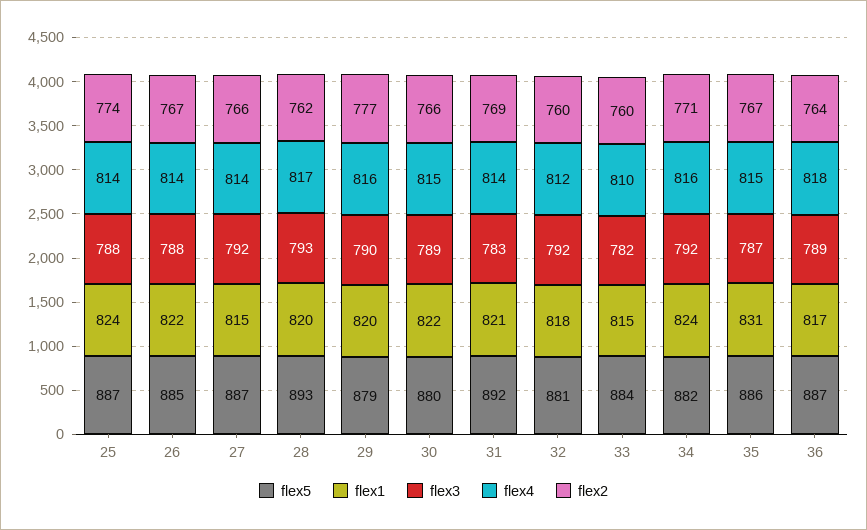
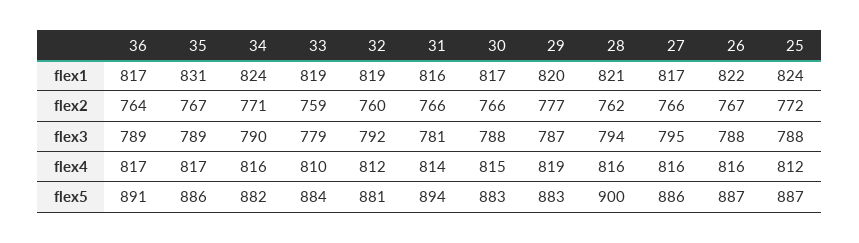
  {
    "flex5": {
      "25": 887,
-     "26": 885,
+     "26": 887,
-     "27": 887,
+     "27": 886,
-     "28": 893,
+     "28": 900,
-     "29": 879,
+     "29": 883,
-     "30": 880,
+     "30": 883,
-     "31": 892,
+     "31": 894,
      "32": 881,
      "33": 884,
      "34": 882,
      "35": 886,
-     "36": 887
+     "36": 891
    },
    "flex1": {
      "25": 824,
      "26": 822,
-     "27": 815,
+     "27": 817,
-     "28": 820,
+     "28": 821,
      "29": 820,
-     "30": 822,
+     "30": 817,
-     "31": 821,
+     "31": 816,
-     "32": 818,
+     "32": 819,
-     "33": 815,
+     "33": 819,
      "34": 824,
      "35": 831,
      "36": 817
    },
    "flex3": {
      "25": 788,
      "26": 788,
-     "27": 792,
+     "27": 795,
-     "28": 793,
+     "28": 794,
-     "29": 790,
+     "29": 787,
-     "30": 789,
+     "30": 788,
-     "31": 783,
+     "31": 781,
      "32": 792,
-     "33": 782,
+     "33": 779,
-     "34": 792,
+     "34": 790,
-     "35": 787,
+     "35": 789,
      "36": 789
    },
    "flex4": {
-     "25": 814,
+     "25": 812,
-     "26": 814,
+     "26": 816,
-     "27": 814,
+     "27": 816,
-     "28": 817,
+     "28": 816,
-     "29": 816,
+     "29": 819,
      "30": 815,
      "31": 814,
      "32": 812,
      "33": 810,
      "34": 816,
-     "35": 815,
+     "35": 817,
-     "36": 818
+     "36": 817
    },
    "flex2": {
-     "25": 774,
+     "25": 772,
      "26": 767,
      "27": 766,
      "28": 762,
      "29": 777,
      "30": 766,
-     "31": 769,
+     "31": 766,
      "32": 760,
-     "33": 760,
+     "33": 759,
      "34": 771,
      "35": 767,
      "36": 764
    }
  }

